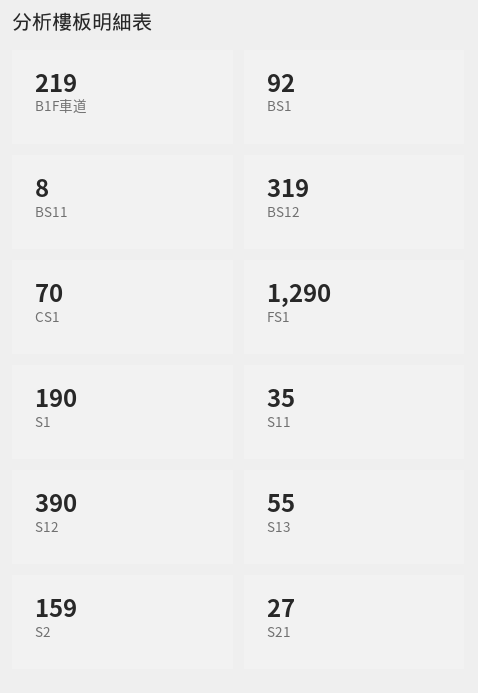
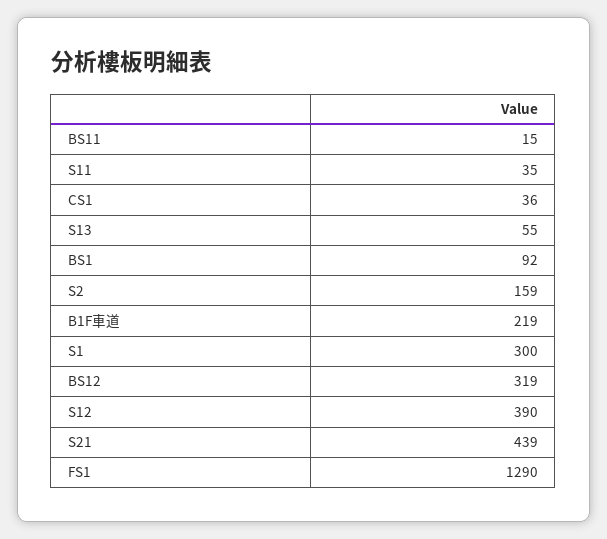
  {
    "B1F車道": 219,
    "BS1": 92,
-   "BS11": 8,
+   "BS11": 15,
    "BS12": 319,
-   "CS1": 70,
+   "CS1": 36,
    "FS1": 1290,
-   "S1": 190,
+   "S1": 300,
    "S11": 35,
    "S12": 390,
    "S13": 55,
    "S2": 159,
-   "S21": 27
+   "S21": 439
  }

